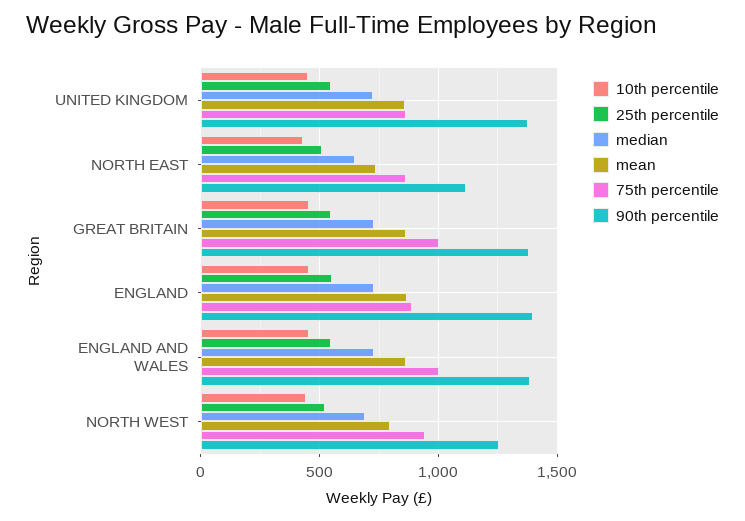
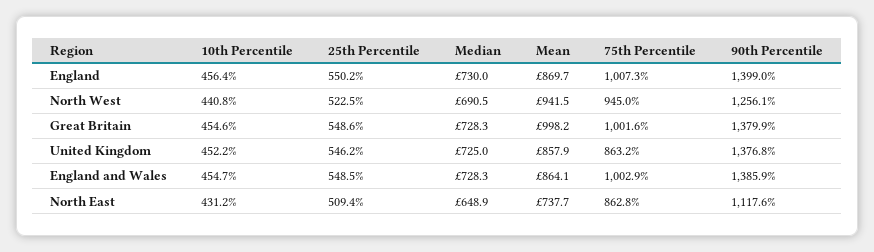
  {
    "10th percentile": {
      "UNITED KINGDOM": 452.2,
      "NORTH EAST": 431.2,
      "GREAT BRITAIN": 454.6,
      "ENGLAND": 456.4,
      "ENGLAND AND WALES": 454.7,
      "NORTH WEST": 440.8
    },
    "25th percentile": {
      "UNITED KINGDOM": 546.2,
      "NORTH EAST": 509.4,
      "GREAT BRITAIN": 548.6,
      "ENGLAND": 550.2,
      "ENGLAND AND WALES": 548.5,
      "NORTH WEST": 522.5
    },
    "median": {
      "UNITED KINGDOM": 725,
      "NORTH EAST": 648.9,
      "GREAT BRITAIN": 728.3,
      "ENGLAND": 730,
      "ENGLAND AND WALES": 728.3,
      "NORTH WEST": 690.5
    },
    "mean": {
      "UNITED KINGDOM": 857.9,
      "NORTH EAST": 737.7,
-     "GREAT BRITAIN": 850,
+     "GREAT BRITAIN": 998.2,
      "ENGLAND": 869.7,
      "ENGLAND AND WALES": 864.1,
-     "NORTH WEST": 800
+     "NORTH WEST": 941.5
    },
    "75th percentile": {
      "UNITED KINGDOM": 863.2,
      "NORTH EAST": 862.8,
      "GREAT BRITAIN": 1001.6,
-     "ENGLAND": 900,
+     "ENGLAND": 1007.3,
      "ENGLAND AND WALES": 1002.9,
      "NORTH WEST": 945
    },
    "90th percentile": {
      "UNITED KINGDOM": 1376.8,
      "NORTH EAST": 1117.6,
      "GREAT BRITAIN": 1379.9,
      "ENGLAND": 1399,
      "ENGLAND AND WALES": 1385.9,
      "NORTH WEST": 1256.1
    }
  }

